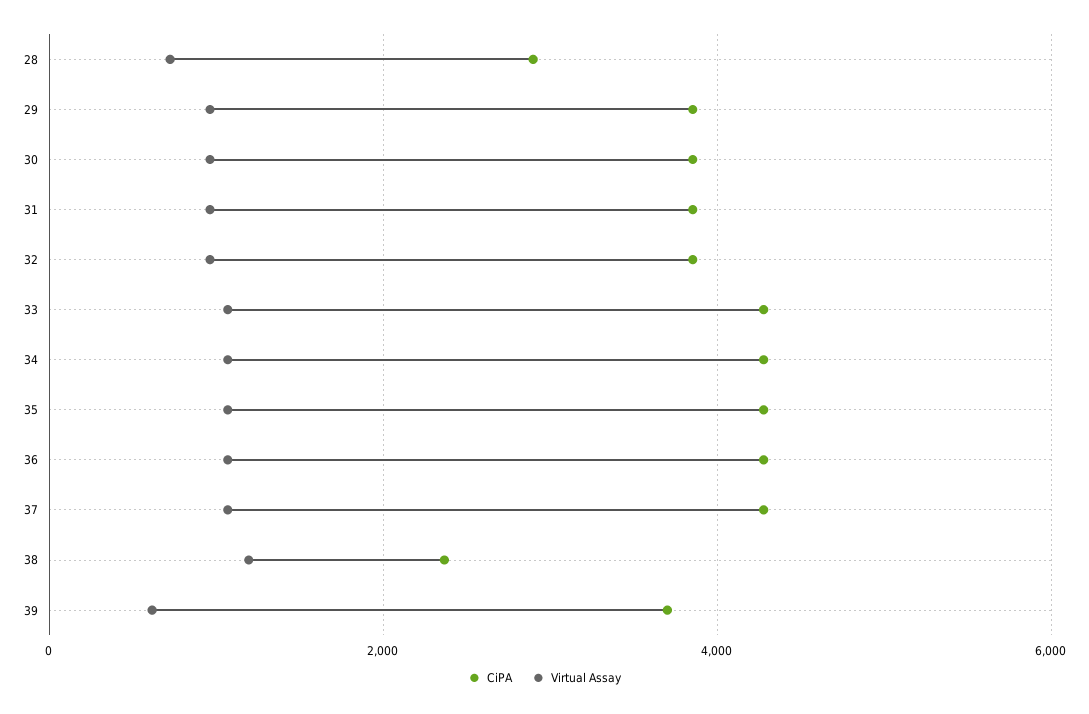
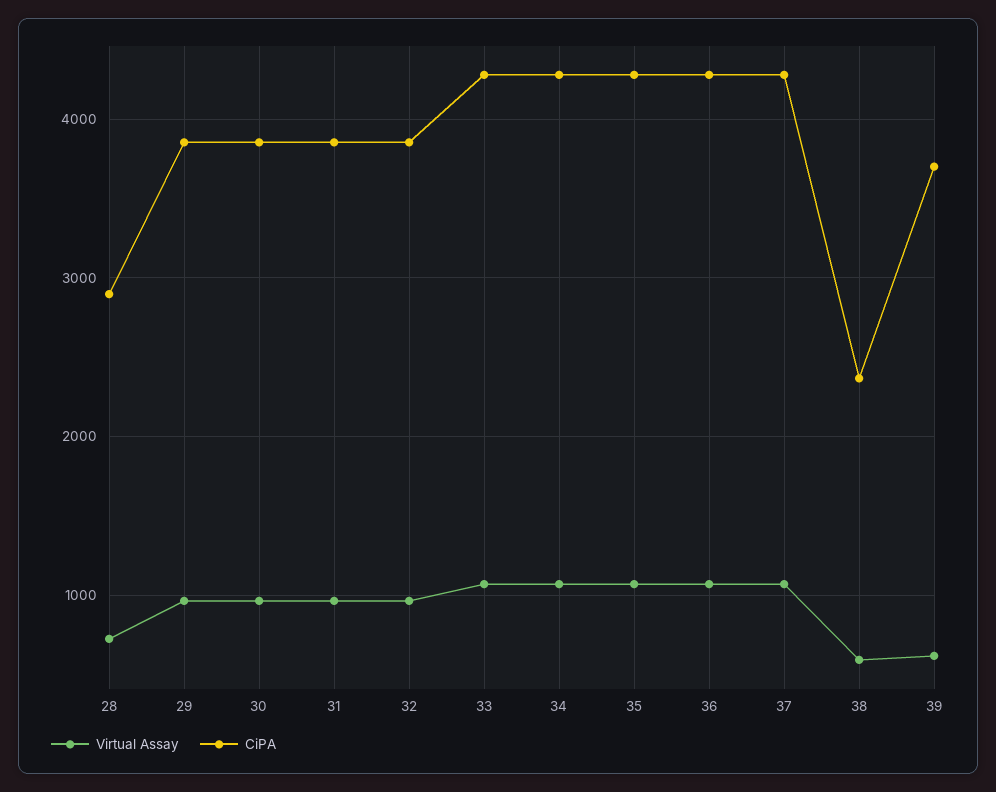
  {
    "CiPA": {
      "28": 2900,
      "29": 3900,
      "30": 3900,
      "31": 3900,
      "32": 3900,
      "33": 4300,
      "34": 4300,
      "35": 4300,
      "36": 4300,
      "37": 4300,
      "38": 2400,
      "39": 3700
    },
    "Virtual Assay": {
      "28": 700,
      "29": 1000,
      "30": 1000,
      "31": 1000,
      "32": 1000,
      "33": 1100,
      "34": 1100,
      "35": 1100,
      "36": 1100,
      "37": 1100,
-     "38": 1200,
+     "38": 600,
      "39": 600
    }
  }

